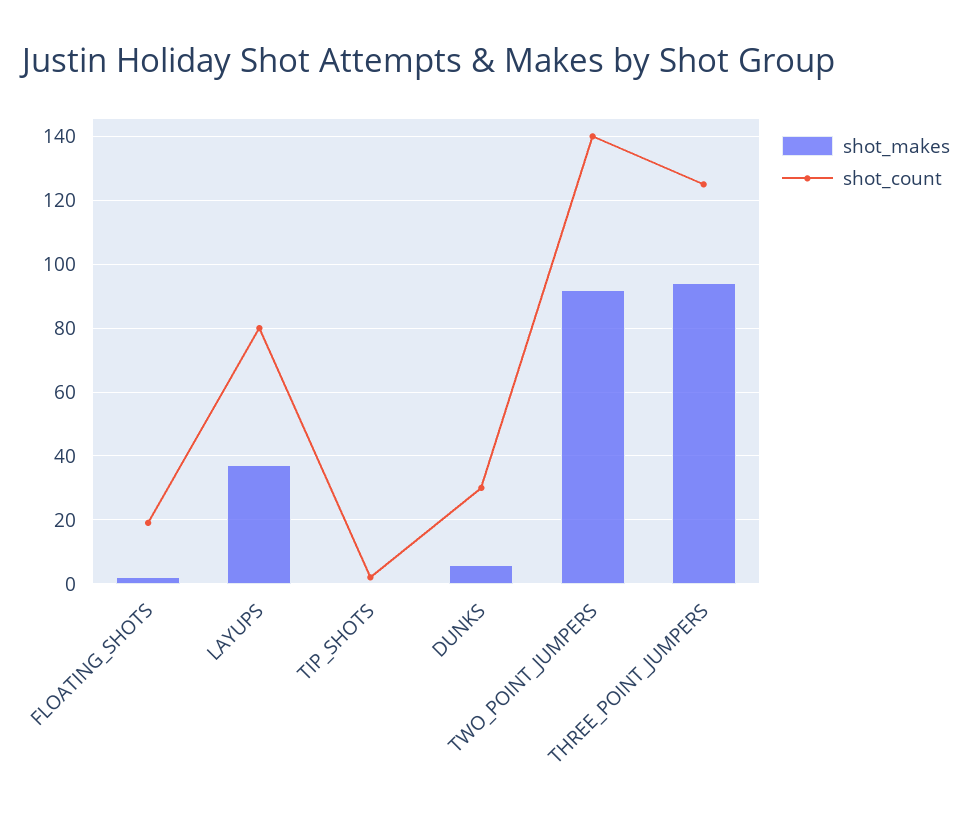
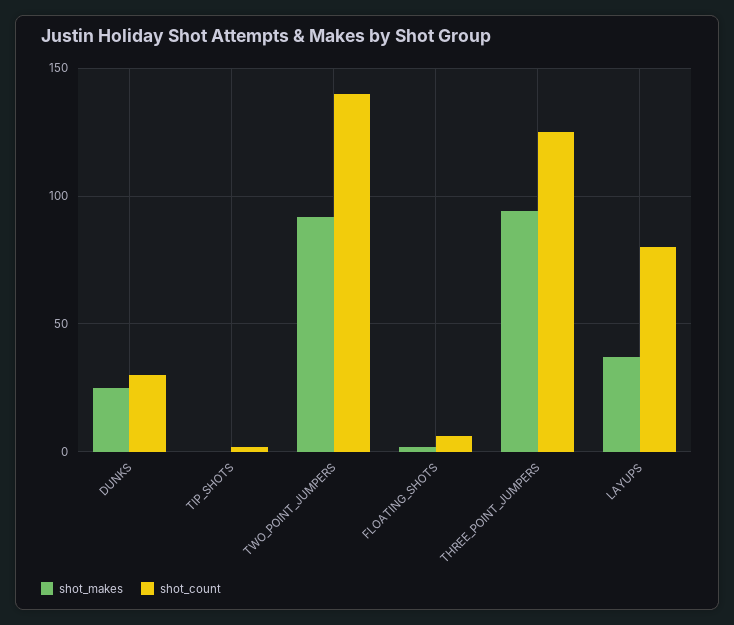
  {
    "shot_makes": {
      "FLOATING_SHOTS": 0,
      "LAYUPS": 35,
      "TIP_SHOTS": 0,
-     "DUNKS": 5,
+     "DUNKS": 25,
      "TWO_POINT_JUMPERS": 90,
      "THREE_POINT_JUMPERS": 95
    },
    "shot_count": {
-     "FLOATING_SHOTS": 20,
+     "FLOATING_SHOTS": 5,
      "LAYUPS": 80,
      "TIP_SHOTS": 0,
      "DUNKS": 30,
      "TWO_POINT_JUMPERS": 140,
      "THREE_POINT_JUMPERS": 125
    }
  }

